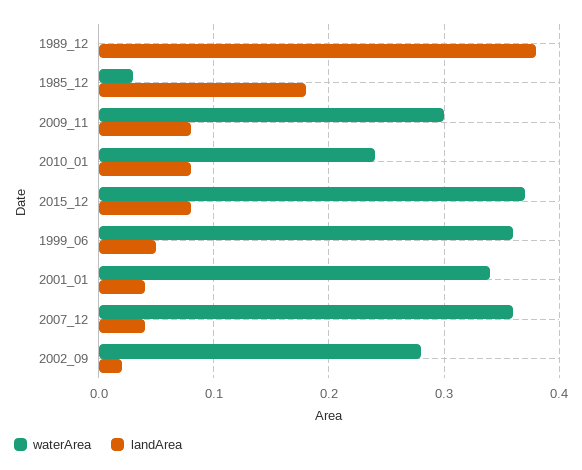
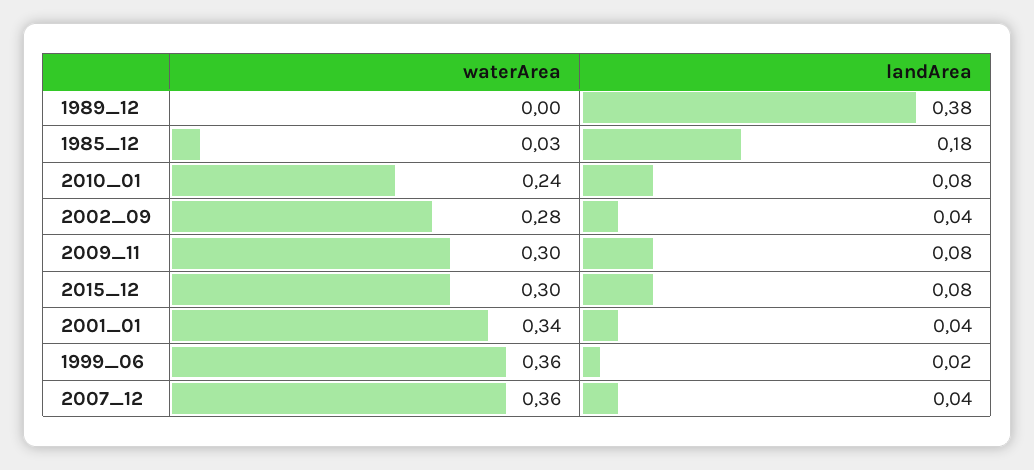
  {
    "waterArea": {
      "1989_12": 0,
      "1985_12": 0.03,
      "2009_11": 0.3,
      "2010_01": 0.24,
-     "2015_12": 0.37,
+     "2015_12": 0.3,
      "1999_06": 0.36,
      "2001_01": 0.34,
      "2007_12": 0.36,
      "2002_09": 0.28
    },
    "landArea": {
      "1989_12": 0.38,
      "1985_12": 0.18,
      "2009_11": 0.08,
      "2010_01": 0.08,
      "2015_12": 0.08,
-     "1999_06": 0.05,
+     "1999_06": 0.02,
      "2001_01": 0.04,
      "2007_12": 0.04,
-     "2002_09": 0.02
+     "2002_09": 0.04
    }
  }

